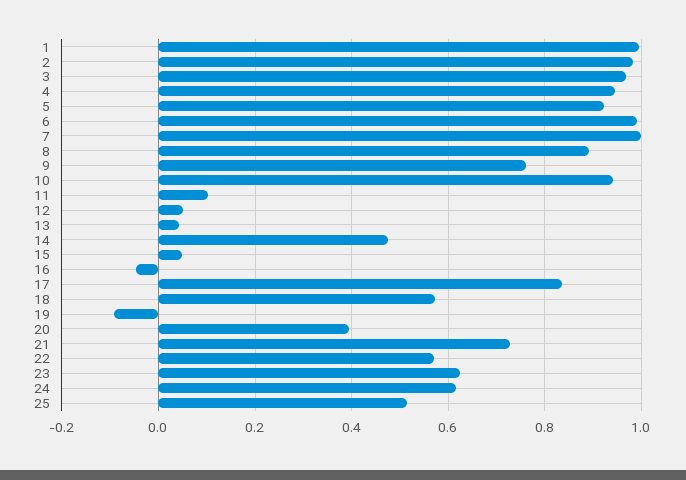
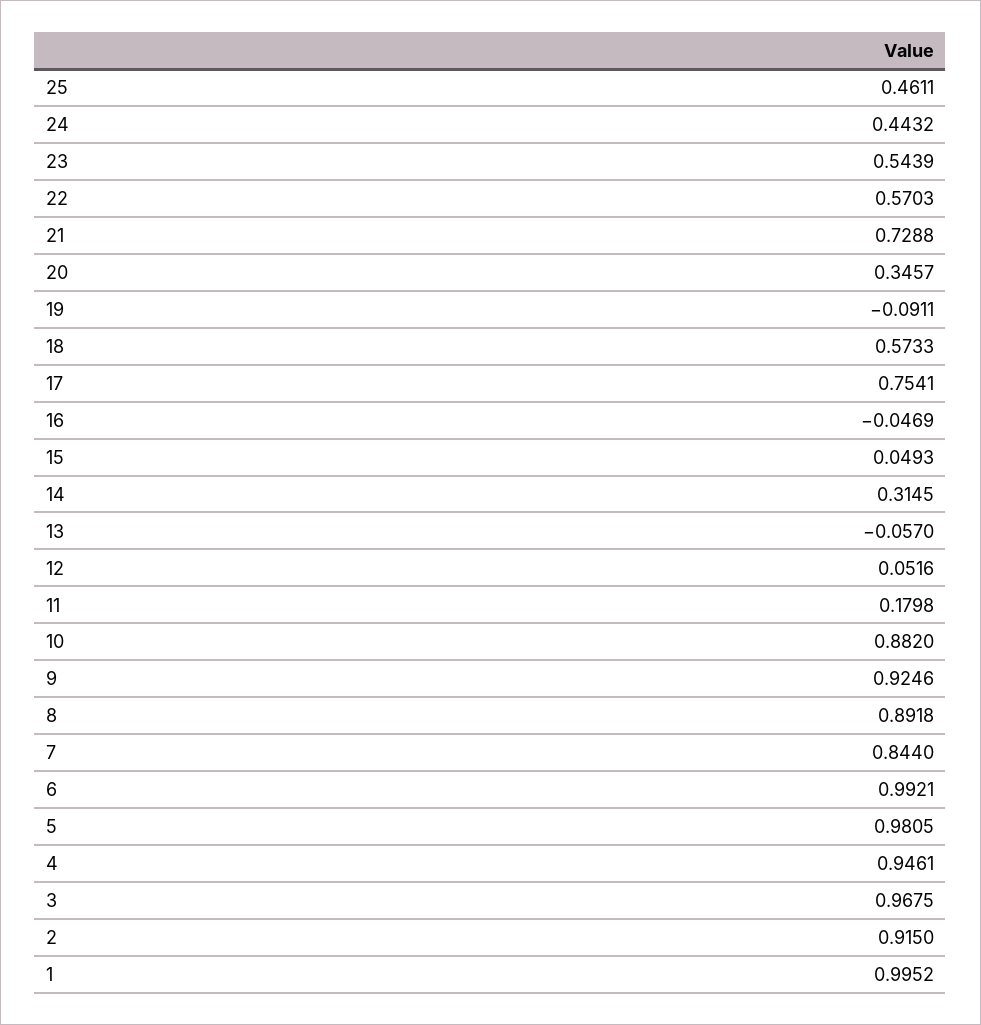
  {
    "1": 0.9952,
-   "2": 0.98,
+   "2": 0.915,
    "3": 0.9675,
    "4": 0.9461,
-   "5": 0.92,
+   "5": 0.9805,
    "6": 0.9921,
-   "7": 1,
+   "7": 0.844,
    "8": 0.8918,
-   "9": 0.76,
+   "9": 0.9246,
-   "10": 0.94,
+   "10": 0.882,
-   "11": 0.1,
+   "11": 0.1798,
    "12": 0.0516,
-   "13": 0.04,
+   "13": -0.057,
-   "14": 0.48,
+   "14": 0.3145,
    "15": 0.0493,
    "16": -0.0469,
-   "17": 0.84,
+   "17": 0.7541,
    "18": 0.5733,
    "19": -0.0911,
-   "20": 0.4,
+   "20": 0.3457,
    "21": 0.7288,
    "22": 0.5703,
-   "23": 0.62,
+   "23": 0.5439,
-   "24": 0.62,
+   "24": 0.4432,
-   "25": 0.52
+   "25": 0.4611
  }

